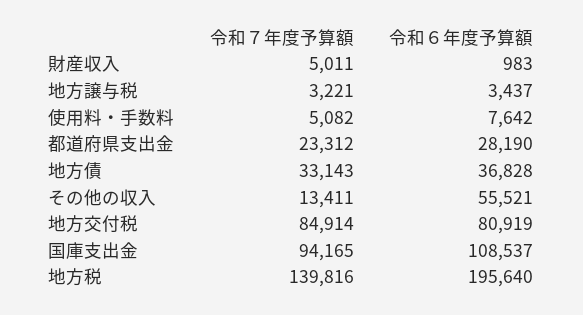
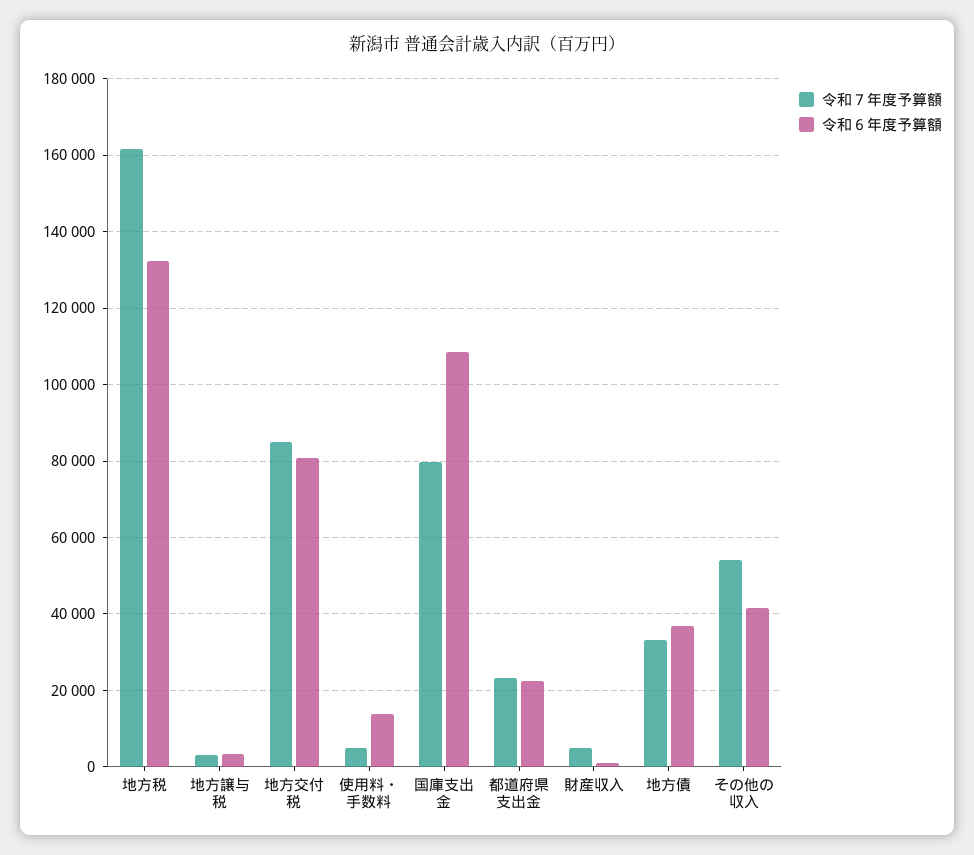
  {
    "令和７年度予算額": {
      "財産収入": 5011,
      "地方譲与税": 3221,
      "使用料・手数料": 5082,
      "都道府県支出金": 23312,
      "地方債": 33143,
-     "その他の収入": 13411,
+     "その他の収入": 54000,
      "地方交付税": 84914,
-     "国庫支出金": 94165,
+     "国庫支出金": 80000,
-     "地方税": 139816
+     "地方税": 162000
    },
    "令和６年度予算額": {
      "財産収入": 983,
      "地方譲与税": 3437,
-     "使用料・手数料": 7642,
+     "使用料・手数料": 14000,
-     "都道府県支出金": 28190,
+     "都道府県支出金": 22000,
      "地方債": 36828,
-     "その他の収入": 55521,
+     "その他の収入": 42000,
      "地方交付税": 80919,
      "国庫支出金": 108537,
-     "地方税": 195640
+     "地方税": 132000
    }
  }

